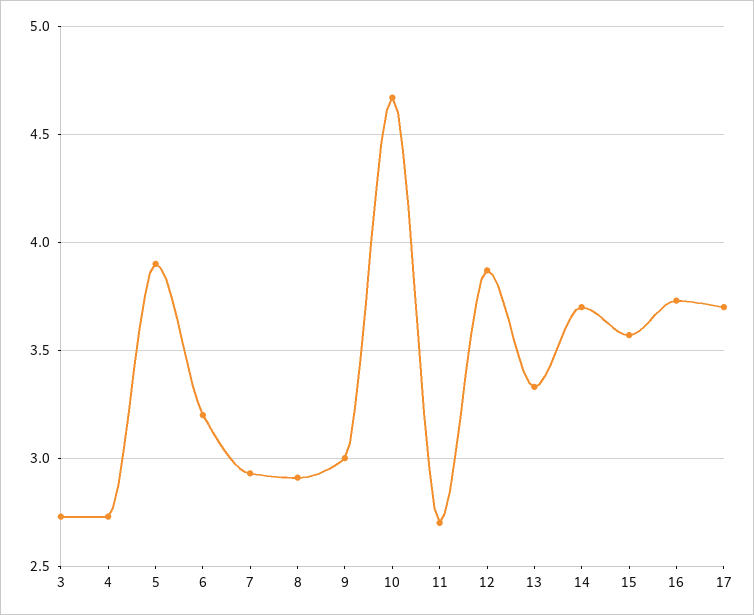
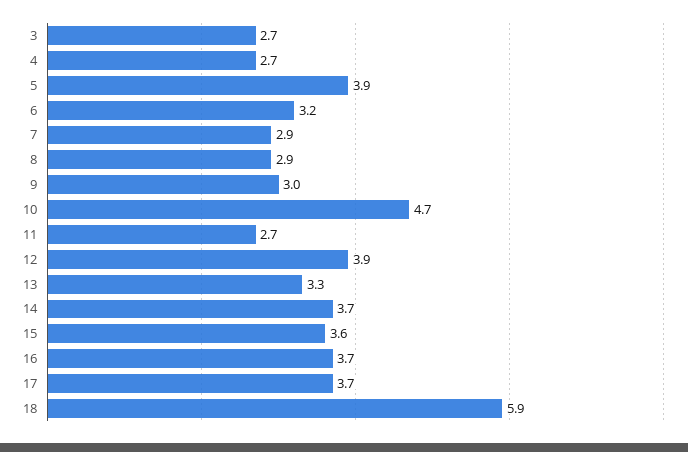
  {
    "3": 2.7,
    "4": 2.7,
    "5": 3.9,
    "6": 3.2,
    "7": 2.9,
    "8": 2.9,
    "9": 3,
    "10": 4.7,
    "11": 2.7,
    "12": 3.9,
    "13": 3.3,
    "14": 3.7,
    "15": 3.6,
    "16": 3.7,
-   "17": 3.7
+   "17": 3.7,
+   "18": 5.9
  }

